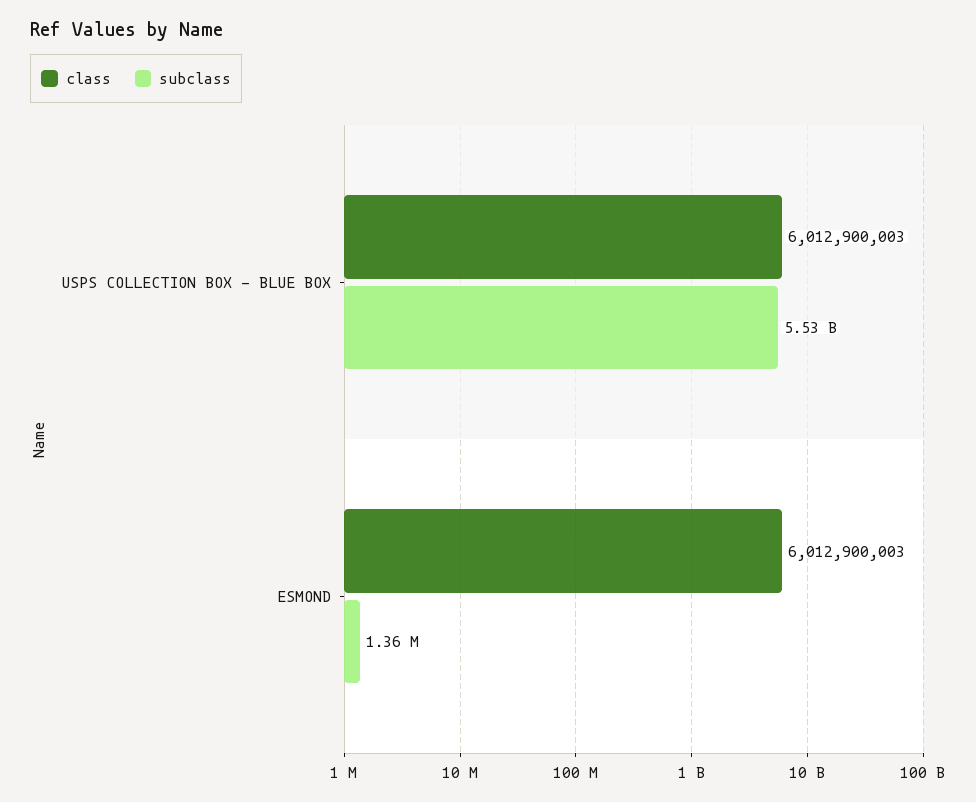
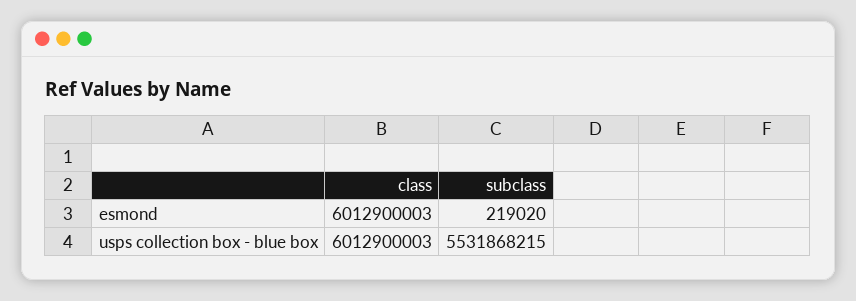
  {
    "class": {
      "USPS COLLECTION BOX - BLUE BOX": 6012900003,
      "ESMOND": 6012900003
    },
    "subclass": {
      "USPS COLLECTION BOX - BLUE BOX": 5531868215,
-     "ESMOND": 1360000
+     "ESMOND": 219020
    }
  }

